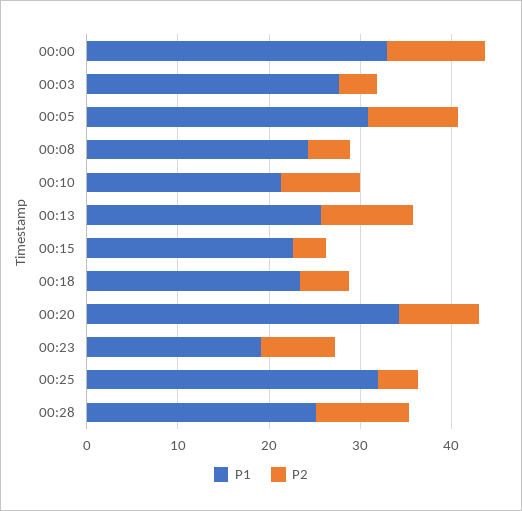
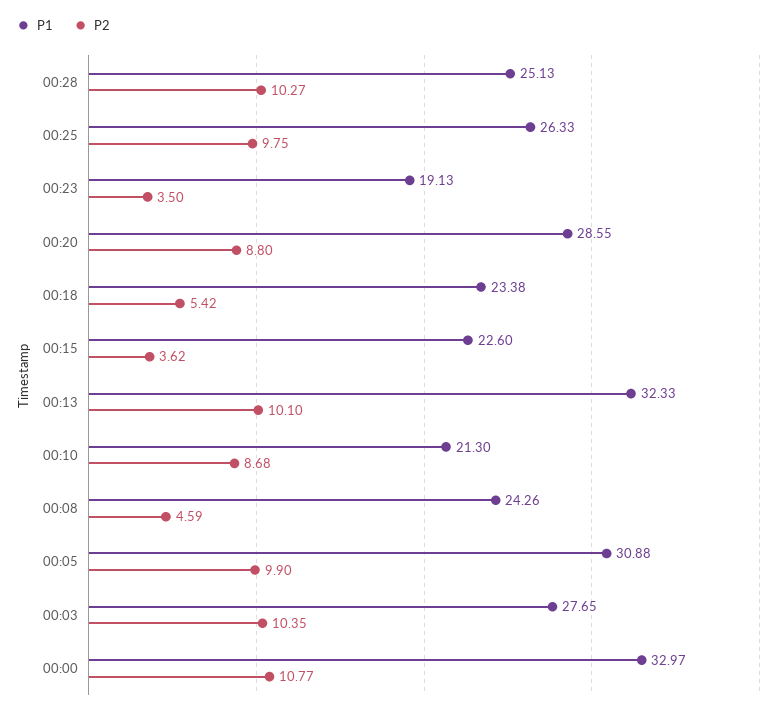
  {
    "P1": {
      "00:00": 32.97,
      "00:03": 27.65,
      "00:05": 30.88,
      "00:08": 24.26,
      "00:10": 21.3,
-     "00:13": 26,
+     "00:13": 32.33,
      "00:15": 22.6,
      "00:18": 23.38,
-     "00:20": 34,
+     "00:20": 28.55,
      "00:23": 19.13,
-     "00:25": 32,
+     "00:25": 26.33,
      "00:28": 25.13
    },
    "P2": {
      "00:00": 10.77,
-     "00:03": 4,
+     "00:03": 10.35,
      "00:05": 9.9,
      "00:08": 4.59,
      "00:10": 8.68,
      "00:13": 10.1,
      "00:15": 3.62,
      "00:18": 5.42,
      "00:20": 8.8,
-     "00:23": 8,
+     "00:23": 3.5,
-     "00:25": 4,
+     "00:25": 9.75,
      "00:28": 10.27
    }
  }

